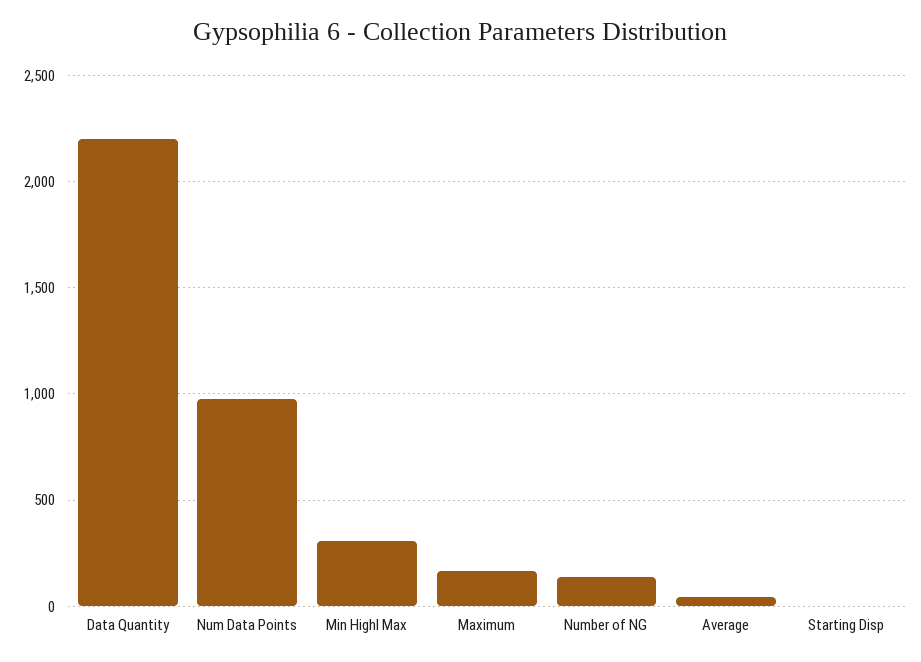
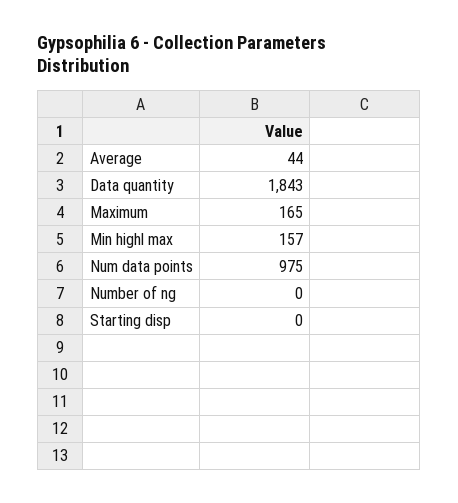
  {
-   "Data Quantity": 2200,
+   "Data Quantity": 1843,
    "Num Data Points": 975,
-   "Min Highl Max": 300,
+   "Min Highl Max": 157,
    "Maximum": 165,
-   "Number of NG": 150,
+   "Number of NG": 0,
    "Average": 44,
    "Starting Disp": 0
  }

